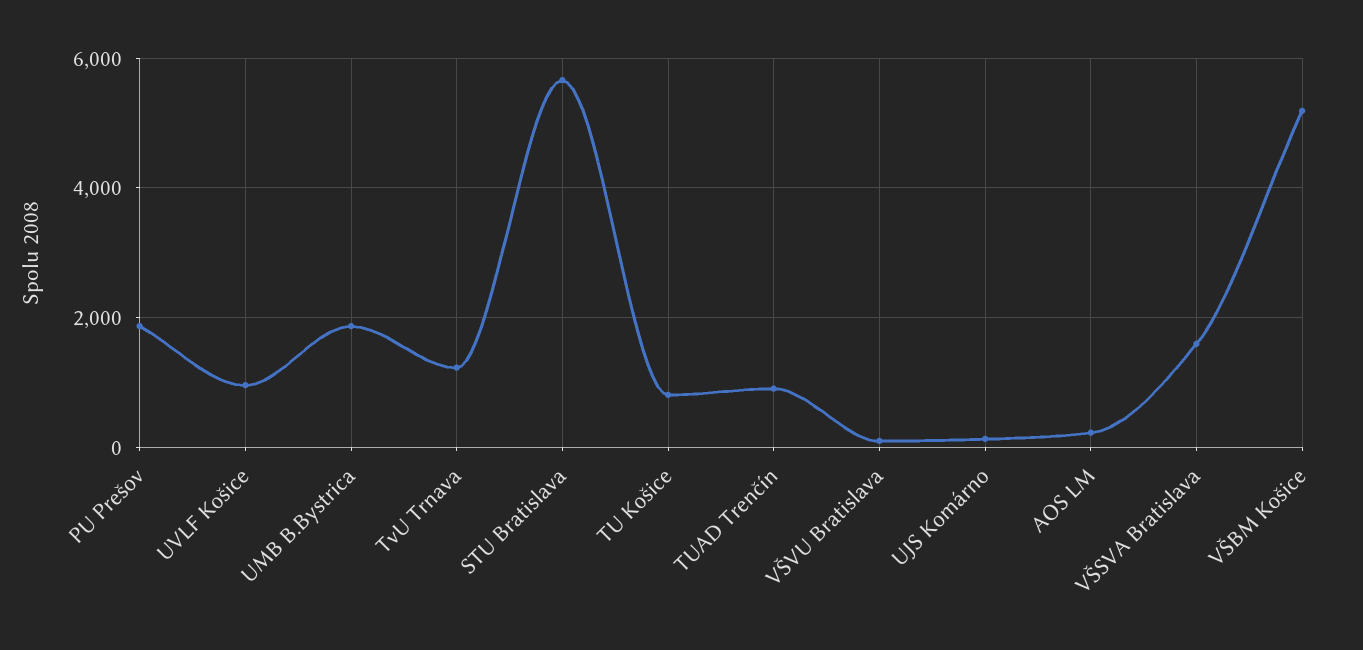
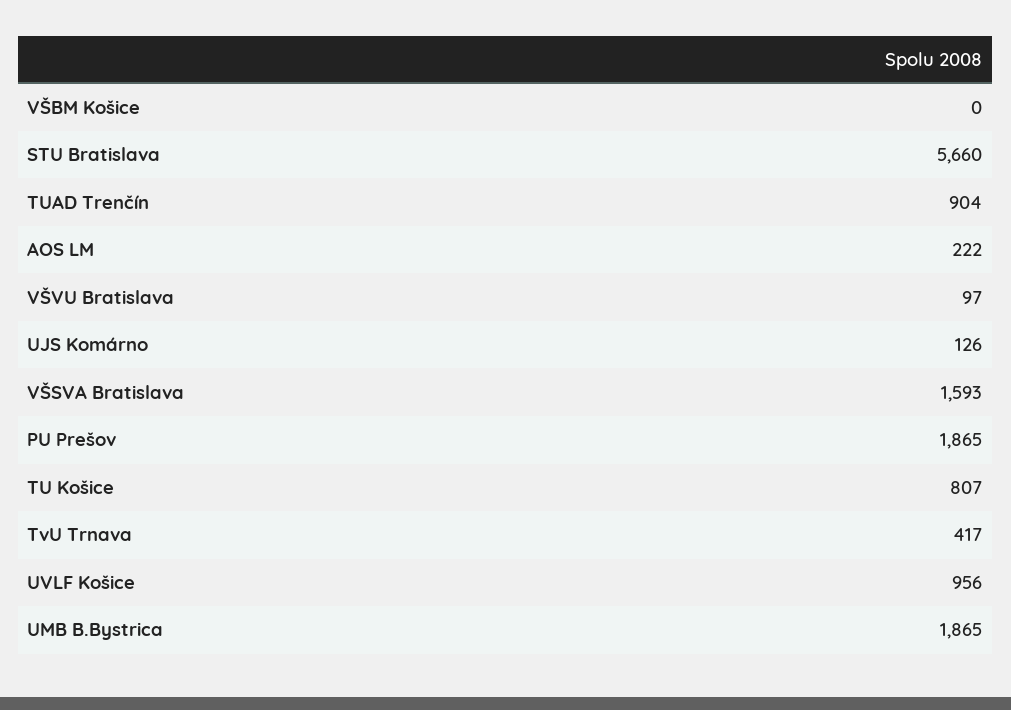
  {
    "PU Prešov": 1865,
    "UVLF Košice": 956,
    "UMB B.Bystrica": 1865,
-   "TvU Trnava": 1200,
+   "TvU Trnava": 417,
    "STU Bratislava": 5660,
    "TU Košice": 807,
    "TUAD Trenčín": 904,
    "VŠVU Bratislava": 97,
    "UJS Komárno": 126,
    "AOS LM": 222,
    "VŠSVA Bratislava": 1593,
-   "VŠBM Košice": 5200
+   "VŠBM Košice": 0
  }

